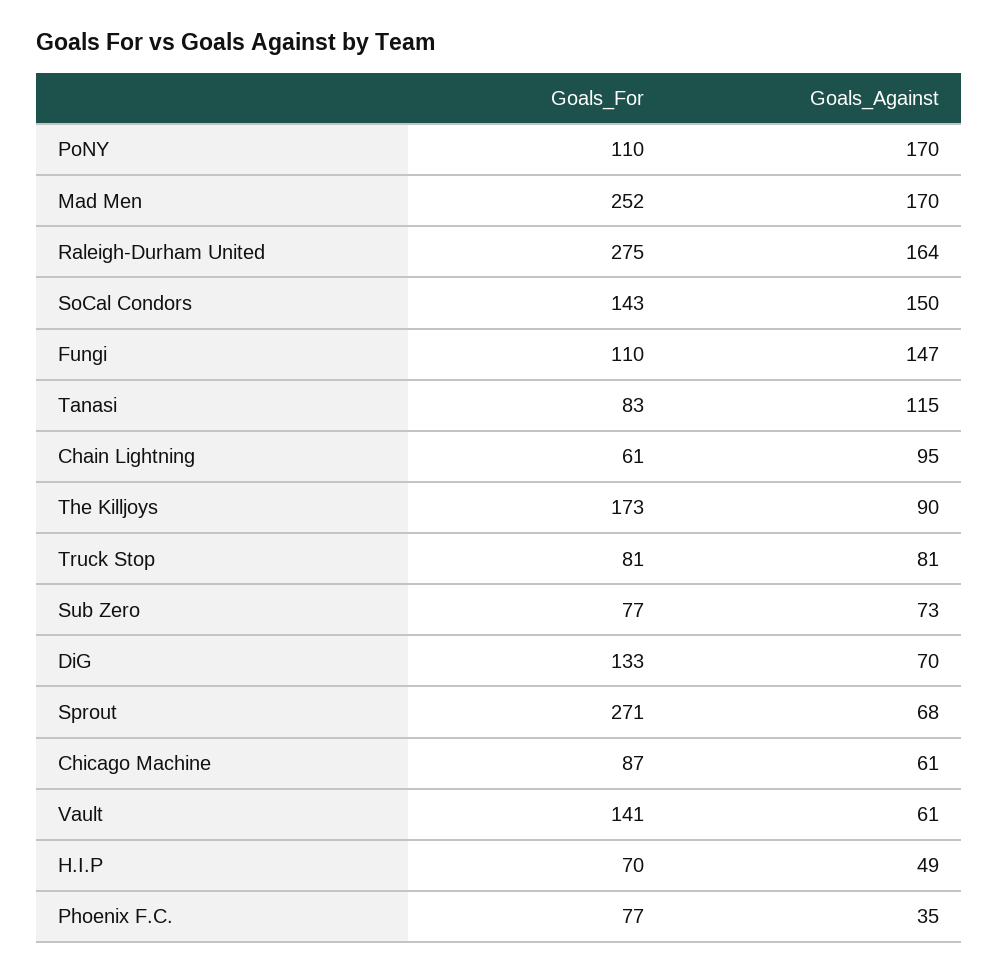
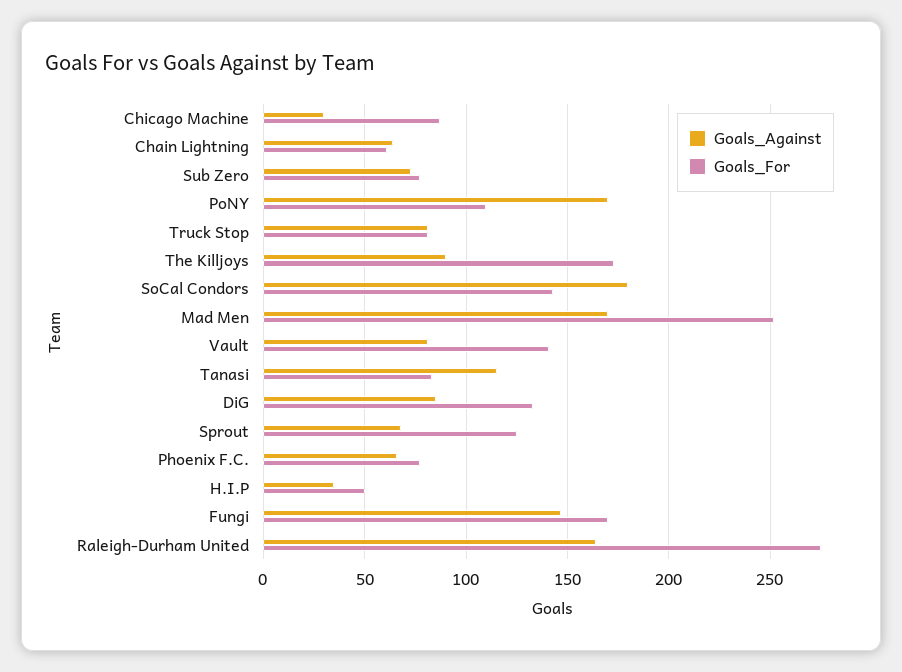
  {
    "Goals_For": {
      "PoNY": 110,
      "Mad Men": 252,
      "Raleigh-Durham United": 275,
      "SoCal Condors": 143,
-     "Fungi": 110,
+     "Fungi": 170,
      "Tanasi": 83,
      "Chain Lightning": 61,
      "The Killjoys": 173,
      "Truck Stop": 81,
      "Sub Zero": 77,
      "DiG": 133,
-     "Sprout": 271,
+     "Sprout": 125,
      "Chicago Machine": 87,
      "Vault": 141,
-     "H.I.P": 70,
+     "H.I.P": 50,
      "Phoenix F.C.": 77
    },
    "Goals_Against": {
      "PoNY": 170,
      "Mad Men": 170,
      "Raleigh-Durham United": 164,
-     "SoCal Condors": 150,
+     "SoCal Condors": 180,
      "Fungi": 147,
      "Tanasi": 115,
-     "Chain Lightning": 95,
+     "Chain Lightning": 65,
      "The Killjoys": 90,
      "Truck Stop": 81,
      "Sub Zero": 73,
-     "DiG": 70,
+     "DiG": 85,
      "Sprout": 68,
-     "Chicago Machine": 61,
+     "Chicago Machine": 30,
-     "Vault": 61,
+     "Vault": 80,
-     "H.I.P": 49,
+     "H.I.P": 35,
-     "Phoenix F.C.": 35
+     "Phoenix F.C.": 65
    }
  }

